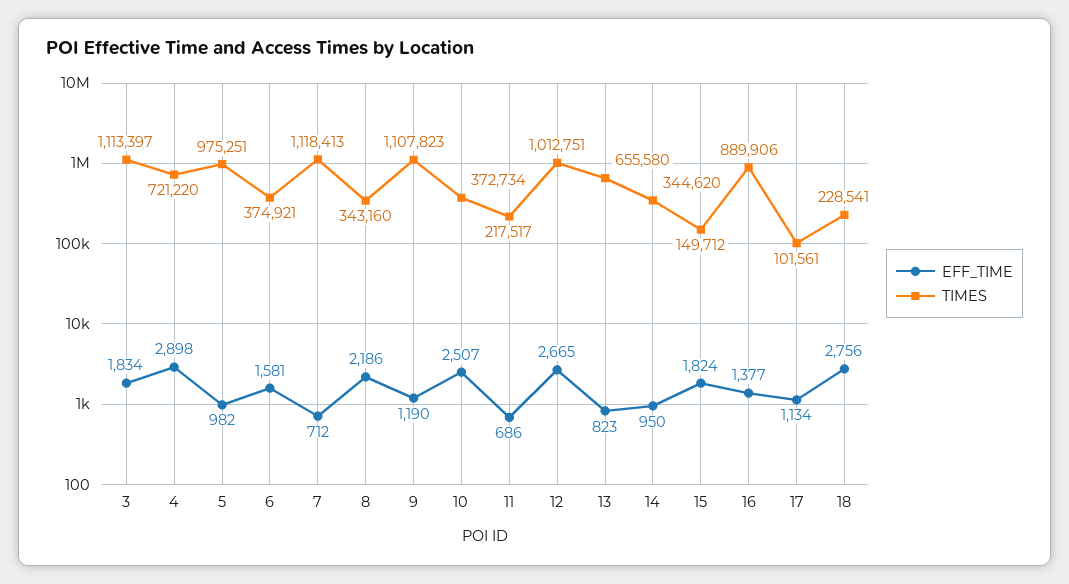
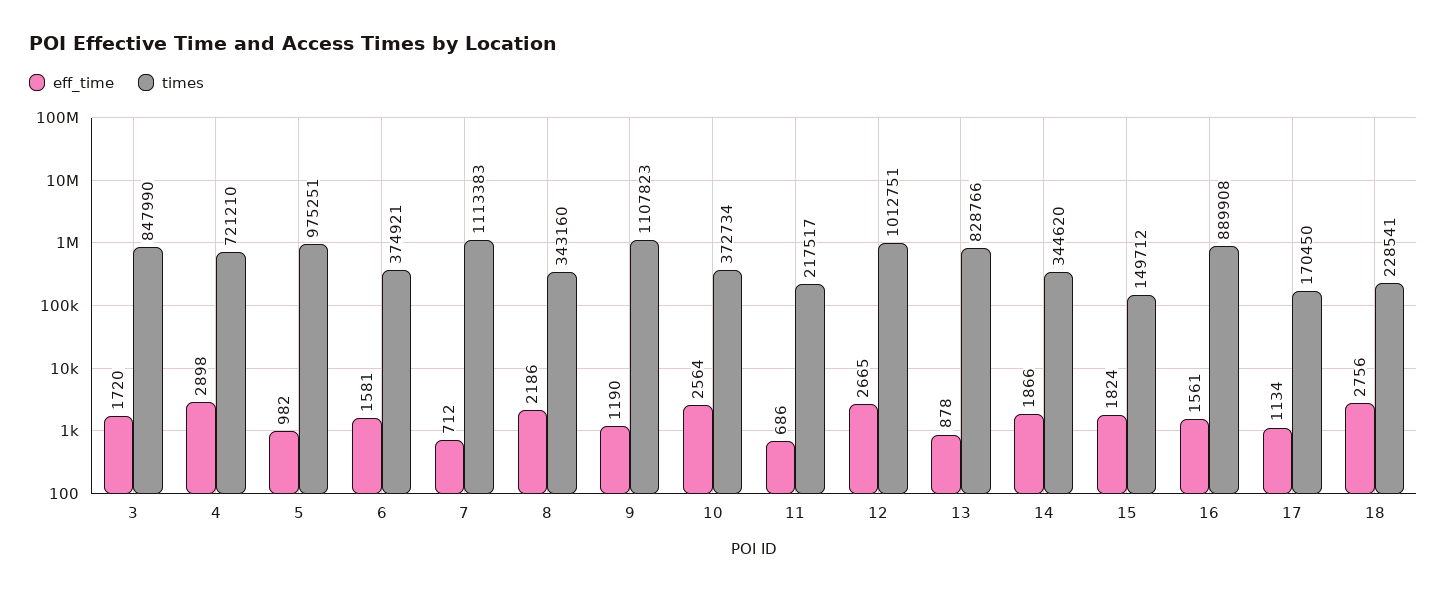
  {
    "EFF_TIME": {
-     "3": 1834,
+     "3": 1720,
      "4": 2898,
      "5": 982,
      "6": 1581,
      "7": 712,
      "8": 2186,
      "9": 1190,
-     "10": 2507,
+     "10": 2564,
      "11": 686,
      "12": 2665,
-     "13": 823,
+     "13": 878,
-     "14": 950,
+     "14": 1866,
      "15": 1824,
-     "16": 1377,
+     "16": 1561,
      "17": 1134,
      "18": 2756
    },
    "TIMES": {
-     "3": 1113397,
+     "3": 847990,
-     "4": 721220,
+     "4": 721210,
      "5": 975251,
      "6": 374921,
-     "7": 1118413,
+     "7": 1113383,
      "8": 343160,
      "9": 1107823,
      "10": 372734,
      "11": 217517,
      "12": 1012751,
-     "13": 655580,
+     "13": 828766,
      "14": 344620,
      "15": 149712,
-     "16": 889906,
+     "16": 889908,
-     "17": 101561,
+     "17": 170450,
      "18": 228541
    }
  }

